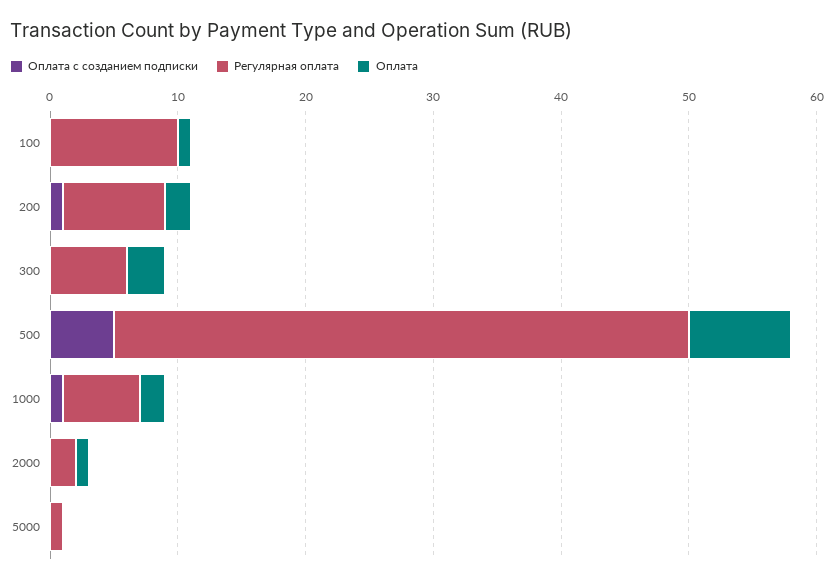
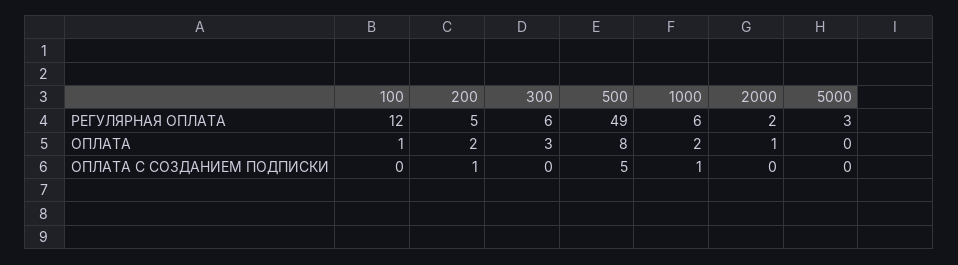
  {
    "Оплата с созданием подписки": {
      "100": 0,
      "200": 1,
      "300": 0,
      "500": 5,
      "1000": 1,
      "2000": 0,
      "5000": 0
    },
    "Регулярная оплата": {
-     "100": 10,
+     "100": 12,
-     "200": 8,
+     "200": 5,
      "300": 6,
-     "500": 45,
+     "500": 49,
      "1000": 6,
      "2000": 2,
-     "5000": 1
+     "5000": 3
    },
    "Оплата": {
      "100": 1,
      "200": 2,
      "300": 3,
      "500": 8,
      "1000": 2,
      "2000": 1,
      "5000": 0
    }
  }

